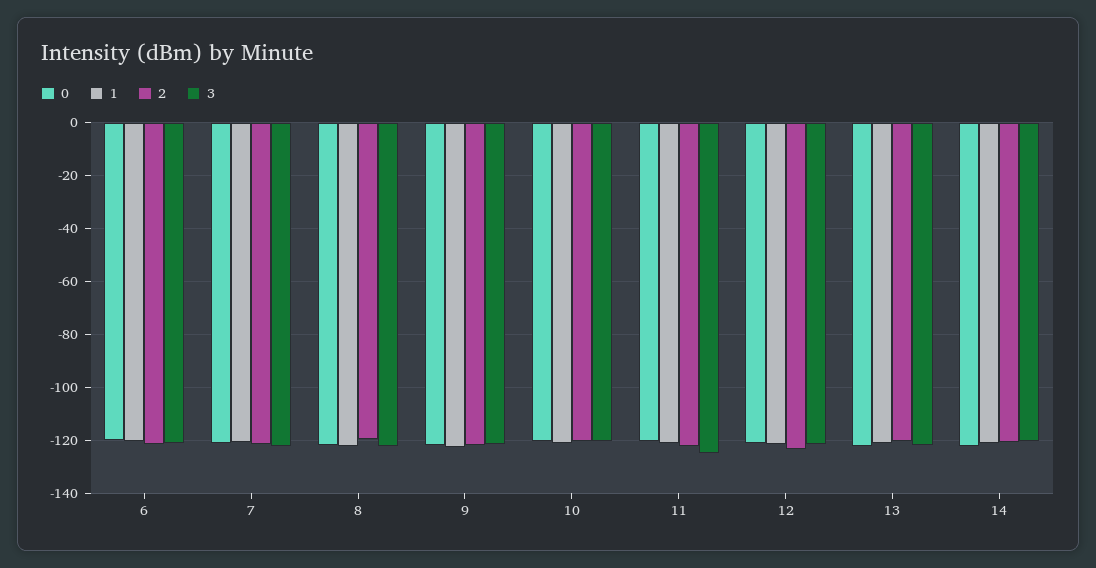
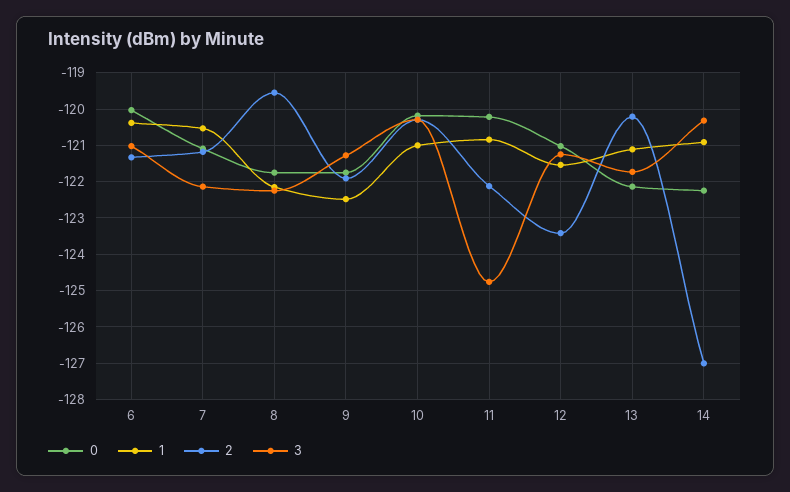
  {
    "0": {
      "6": -120,
      "7": -121,
      "8": -121.8,
      "9": -121.8,
      "10": -120.2,
      "11": -120.2,
      "12": -121,
      "13": -122.2,
      "14": -122.2
    },
    "1": {
      "6": -120.4,
      "7": -120.6,
      "8": -122.2,
      "9": -122.4,
      "10": -121,
      "11": -120.8,
      "12": -121.6,
      "13": -121.2,
      "14": -121
    },
    "2": {
      "6": -121.4,
      "7": -121.2,
      "8": -119.6,
      "9": -122,
      "10": -120.2,
      "11": -122.2,
      "12": -123.4,
      "13": -120.2,
-     "14": -120
+     "14": -127
    },
    "3": {
      "6": -121,
      "7": -122.2,
      "8": -122.2,
      "9": -121.2,
      "10": -120.2,
      "11": -124.8,
      "12": -121.2,
      "13": -121.8,
      "14": -120.4
    }
  }

